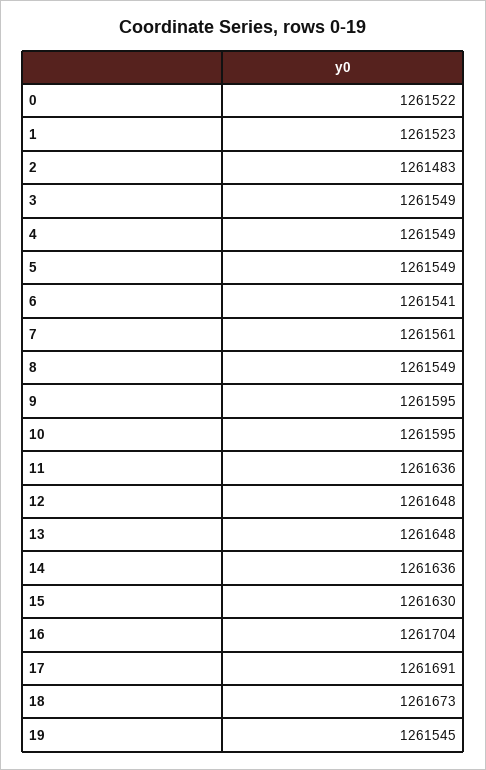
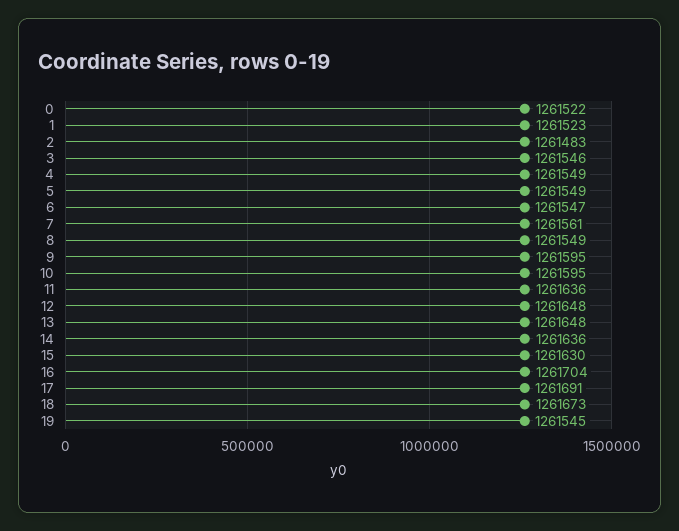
  {
    "0": 1261522,
    "1": 1261523,
    "2": 1261483,
-   "3": 1261549,
+   "3": 1261546,
    "4": 1261549,
    "5": 1261549,
-   "6": 1261541,
+   "6": 1261547,
    "7": 1261561,
    "8": 1261549,
    "9": 1261595,
    "10": 1261595,
    "11": 1261636,
    "12": 1261648,
    "13": 1261648,
    "14": 1261636,
    "15": 1261630,
    "16": 1261704,
    "17": 1261691,
    "18": 1261673,
    "19": 1261545
  }

